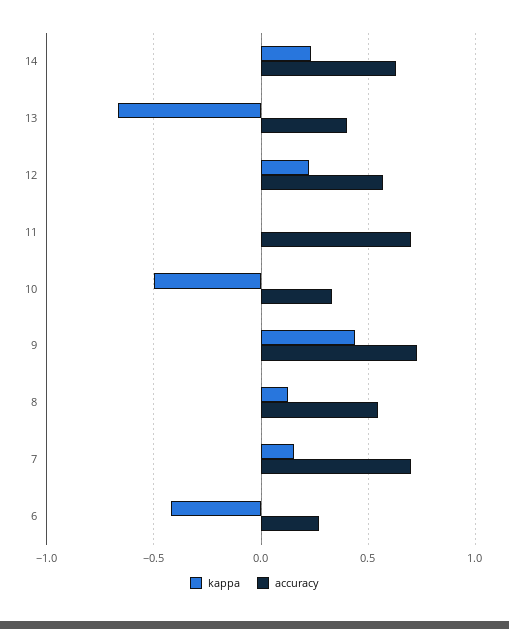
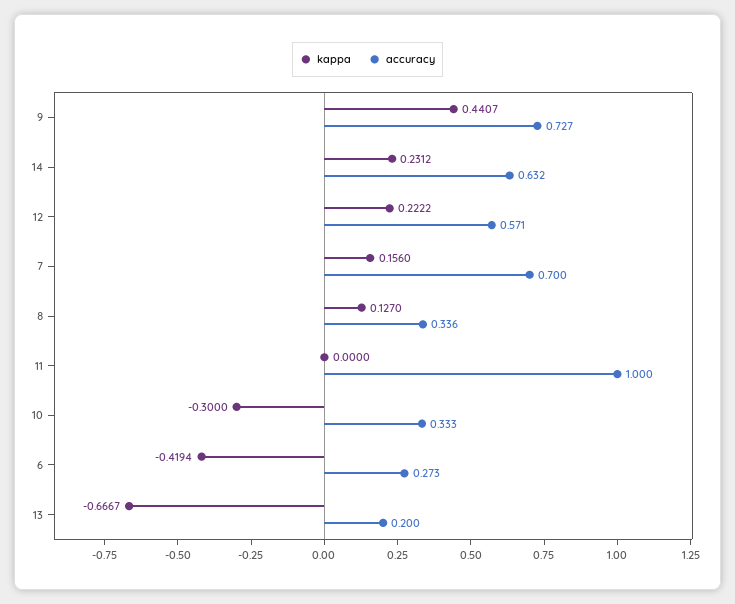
  {
    "kappa": {
      "14": 0.2312,
      "13": -0.6667,
      "12": 0.2222,
      "11": 0,
-     "10": -0.5,
+     "10": -0.3,
      "9": 0.4407,
      "8": 0.127,
      "7": 0.156,
      "6": -0.4194
    },
    "accuracy": {
      "14": 0.632,
-     "13": 0.4,
+     "13": 0.2,
      "12": 0.571,
-     "11": 0.7,
+     "11": 1,
      "10": 0.333,
      "9": 0.727,
-     "8": 0.55,
+     "8": 0.336,
      "7": 0.7,
      "6": 0.273
    }
  }

